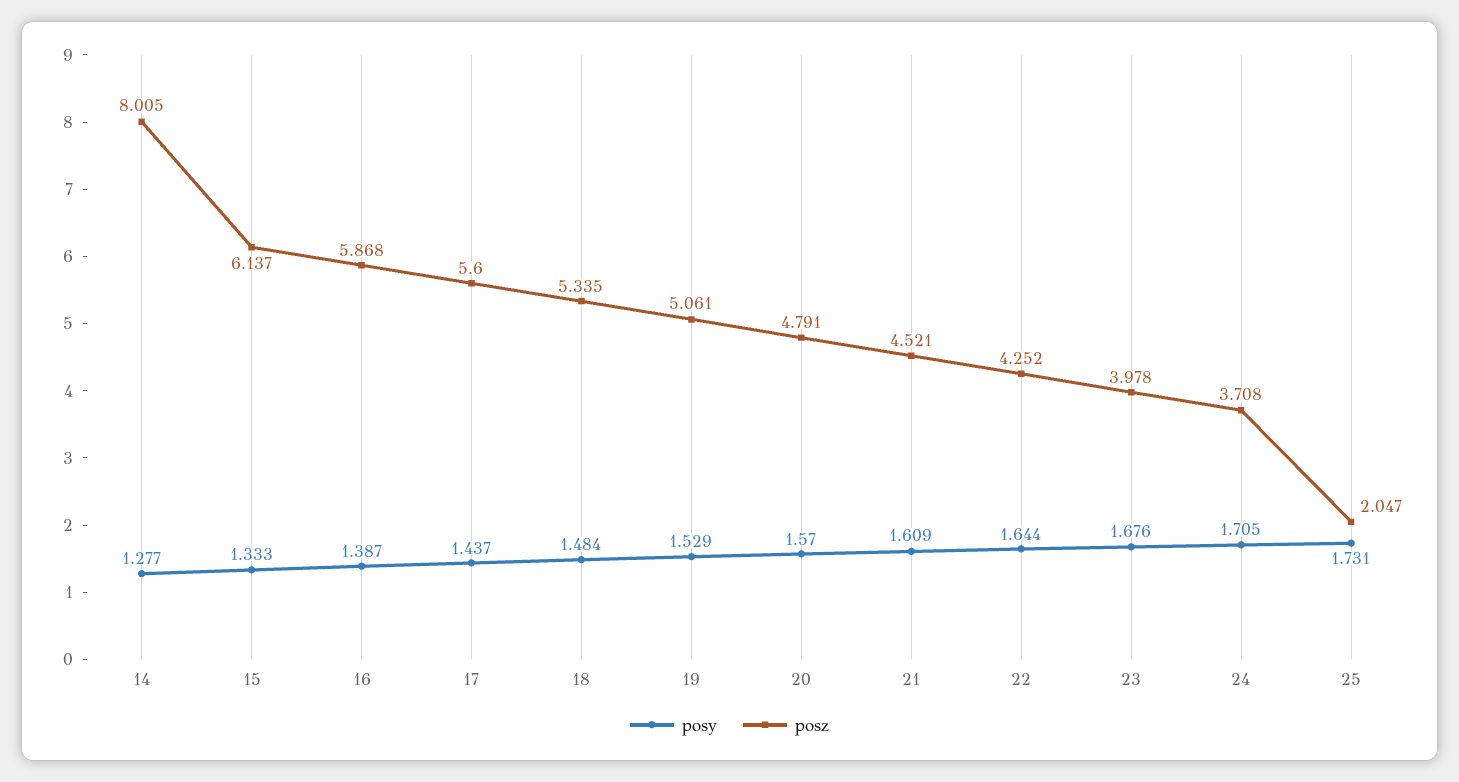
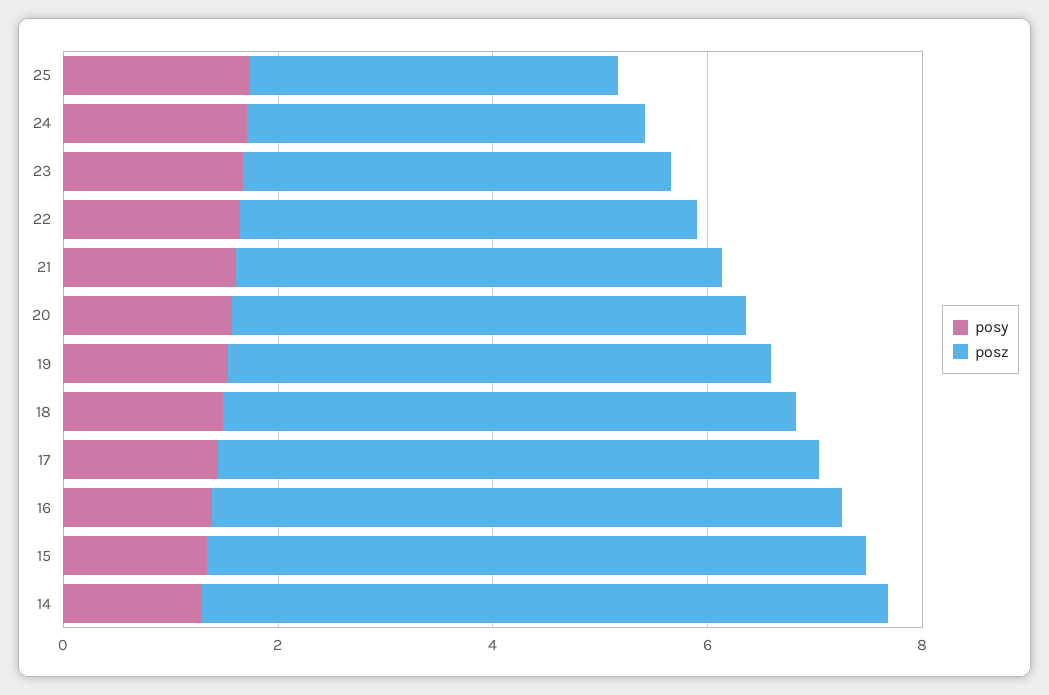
  {
    "posy": {
      "14": 1.277,
      "15": 1.333,
      "16": 1.387,
      "17": 1.437,
      "18": 1.484,
      "19": 1.529,
      "20": 1.57,
      "21": 1.609,
      "22": 1.644,
      "23": 1.676,
      "24": 1.705,
      "25": 1.731
    },
    "posz": {
-     "14": 8.005,
+     "14": 6.5,
      "15": 6.137,
      "16": 5.868,
      "17": 5.6,
      "18": 5.335,
      "19": 5.061,
      "20": 4.791,
      "21": 4.521,
      "22": 4.252,
      "23": 3.978,
      "24": 3.708,
-     "25": 2.047
+     "25": 3.5
    }
  }

